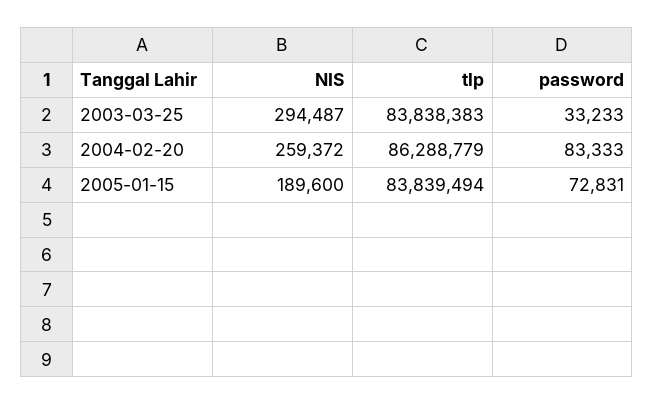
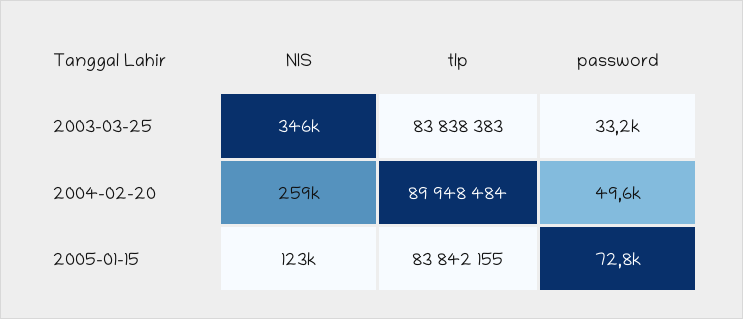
  {
    "NIS": {
-     "2003-03-25": 294487,
+     "2003-03-25": 346000,
      "2004-02-20": 259372,
-     "2005-01-15": 189600
+     "2005-01-15": 123000
    },
    "tlp": {
      "2003-03-25": 83838383,
-     "2004-02-20": 86288779,
+     "2004-02-20": 89948484,
-     "2005-01-15": 83839494
+     "2005-01-15": 83842155
    },
    "password": {
      "2003-03-25": 33233,
-     "2004-02-20": 83333,
+     "2004-02-20": 49600,
      "2005-01-15": 72831
    }
  }

